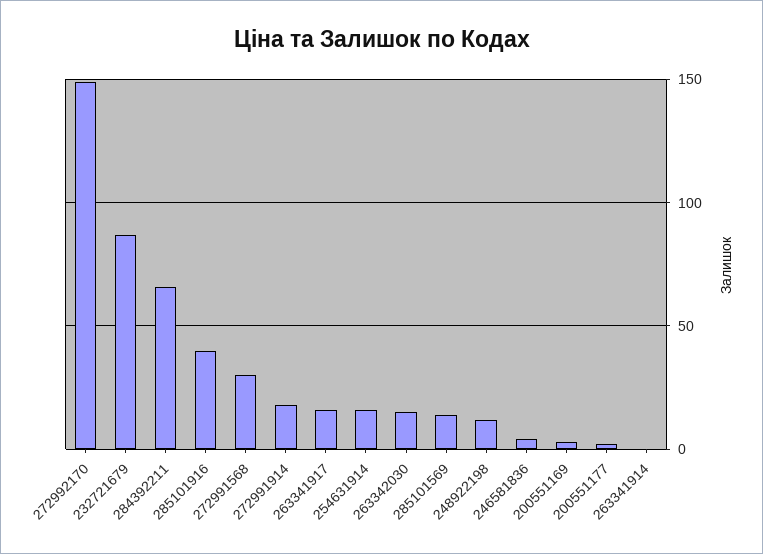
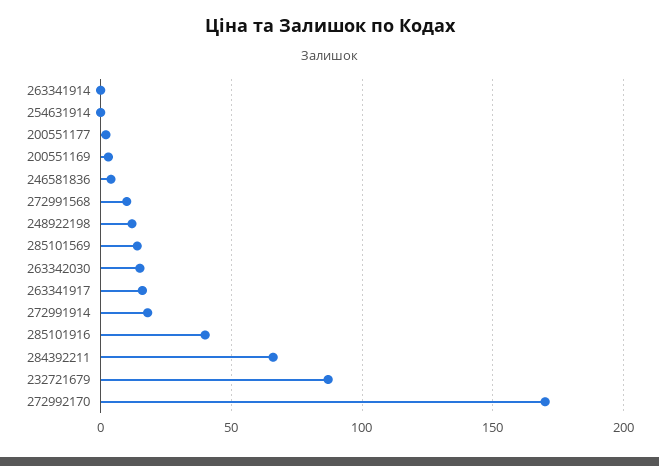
  {
-   "272992170": 150,
+   "272992170": 170,
    "232721679": 85,
    "284392211": 65,
    "285101916": 40,
-   "272991568": 30,
+   "272991568": 10,
    "272991914": 20,
    "263341917": 15,
-   "254631914": 15,
+   "254631914": 0,
    "263342030": 15,
    "285101569": 15,
    "248922198": 10,
    "246581836": 5,
    "200551169": 5,
    "200551177": 0,
    "263341914": 0
  }

